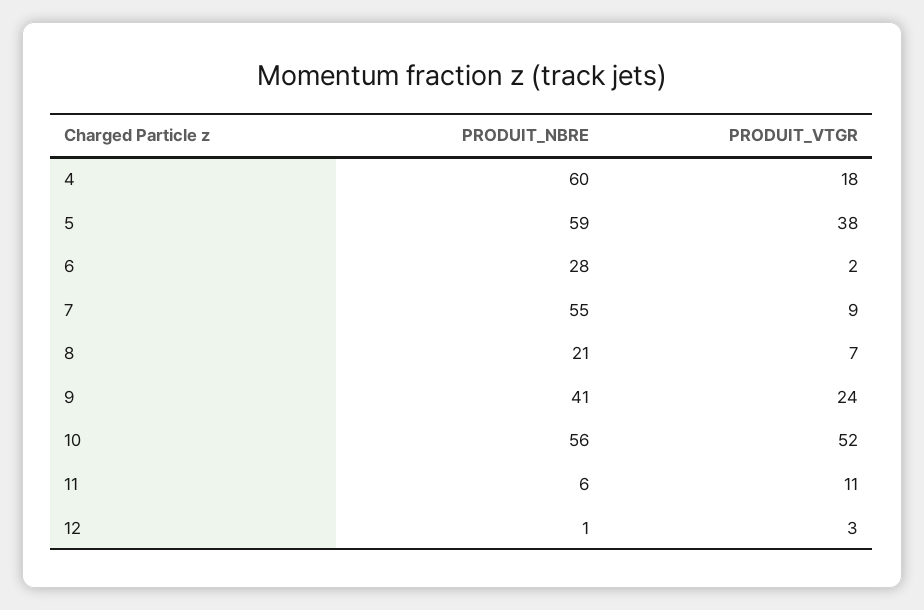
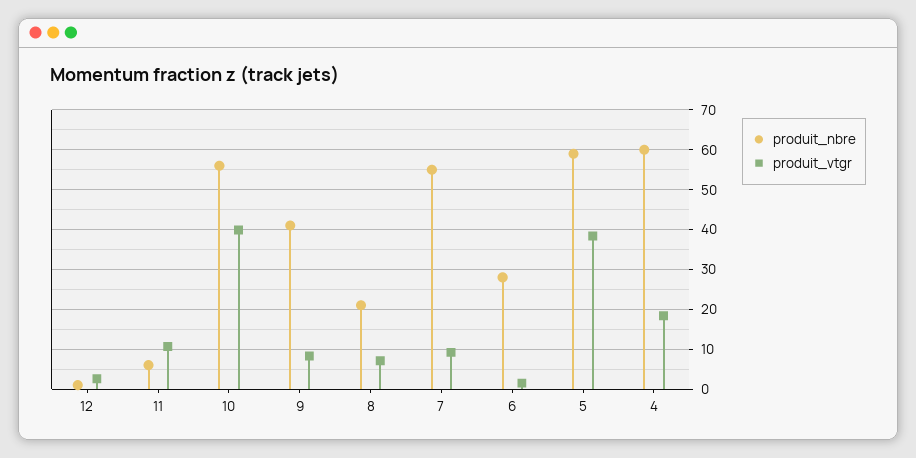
  {
    "PRODUIT_NBRE": {
      "4": 60,
      "5": 59,
      "6": 28,
      "7": 55,
      "8": 21,
      "9": 41,
      "10": 56,
      "11": 6,
      "12": 1
    },
    "PRODUIT_VTGR": {
      "4": 18,
      "5": 38,
      "6": 2,
      "7": 9,
      "8": 7,
-     "9": 24,
+     "9": 8,
-     "10": 52,
+     "10": 40,
      "11": 11,
      "12": 3
    }
  }

